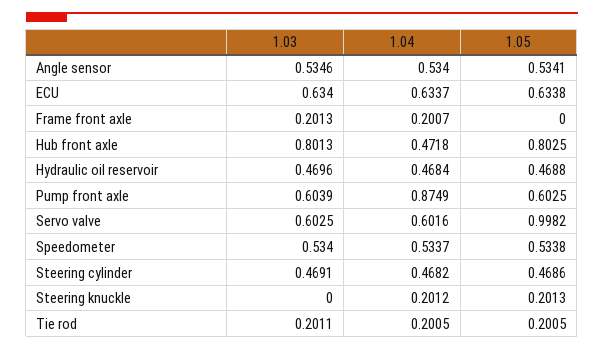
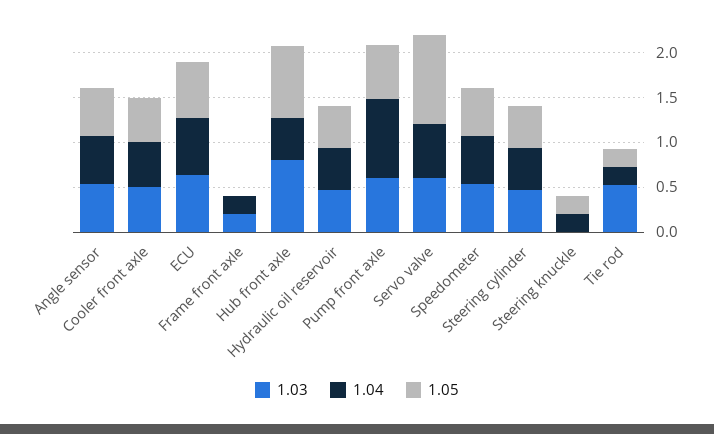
  {
    "1.03": {
      "Angle sensor": 0.5346,
      "ECU": 0.634,
      "Frame front axle": 0.2013,
      "Hub front axle": 0.8013,
      "Hydraulic oil reservoir": 0.4696,
      "Pump front axle": 0.6039,
      "Servo valve": 0.6025,
      "Speedometer": 0.534,
      "Steering cylinder": 0.4691,
      "Steering knuckle": 0,
-     "Tie rod": 0.2011
+     "Tie rod": 0.5,
+     "Cooler front axle": 0.5
    },
    "1.04": {
      "Angle sensor": 0.534,
      "ECU": 0.6337,
      "Frame front axle": 0.2007,
      "Hub front axle": 0.4718,
      "Hydraulic oil reservoir": 0.4684,
      "Pump front axle": 0.8749,
      "Servo valve": 0.6016,
      "Speedometer": 0.5337,
      "Steering cylinder": 0.4682,
      "Steering knuckle": 0.2012,
-     "Tie rod": 0.2005
+     "Tie rod": 0.2005,
+     "Cooler front axle": 0.5
    },
    "1.05": {
      "Angle sensor": 0.5341,
      "ECU": 0.6338,
      "Frame front axle": 0,
      "Hub front axle": 0.8025,
      "Hydraulic oil reservoir": 0.4688,
      "Pump front axle": 0.6025,
      "Servo valve": 0.9982,
      "Speedometer": 0.5338,
      "Steering cylinder": 0.4686,
      "Steering knuckle": 0.2013,
-     "Tie rod": 0.2005
+     "Tie rod": 0.2005,
+     "Cooler front axle": 0.5
    }
  }

